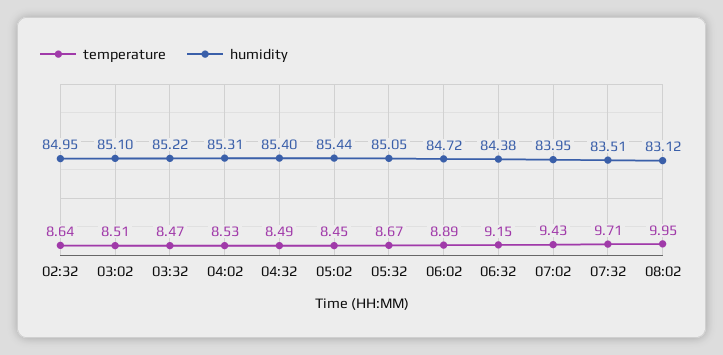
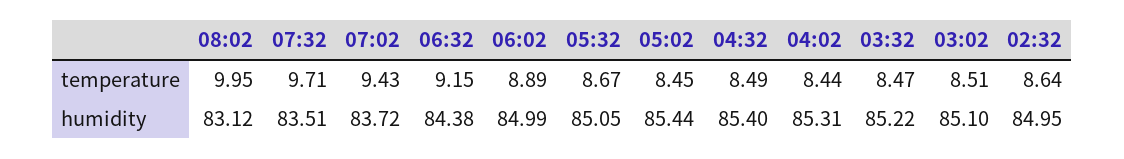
  {
    "temperature": {
      "02:32": 8.64,
      "03:02": 8.51,
      "03:32": 8.47,
-     "04:02": 8.53,
+     "04:02": 8.44,
      "04:32": 8.49,
      "05:02": 8.45,
      "05:32": 8.67,
      "06:02": 8.89,
      "06:32": 9.15,
      "07:02": 9.43,
      "07:32": 9.71,
      "08:02": 9.95
    },
    "humidity": {
      "02:32": 84.95,
      "03:02": 85.1,
      "03:32": 85.22,
      "04:02": 85.31,
      "04:32": 85.4,
      "05:02": 85.44,
      "05:32": 85.05,
-     "06:02": 84.72,
+     "06:02": 84.99,
      "06:32": 84.38,
-     "07:02": 83.95,
+     "07:02": 83.72,
      "07:32": 83.51,
      "08:02": 83.12
    }
  }

